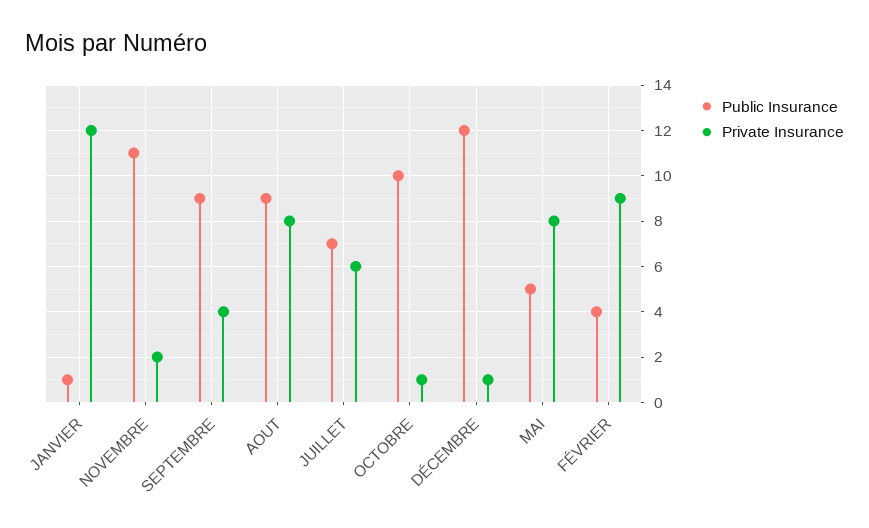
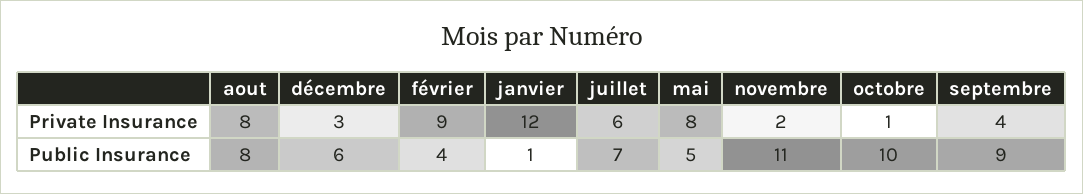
  {
    "Public Insurance": {
      "JANVIER": 1,
      "NOVEMBRE": 11,
      "SEPTEMBRE": 9,
-     "AOUT": 9,
+     "AOUT": 8,
      "JUILLET": 7,
      "OCTOBRE": 10,
-     "DÉCEMBRE": 12,
+     "DÉCEMBRE": 6,
      "MAI": 5,
      "FÉVRIER": 4
    },
    "Private Insurance": {
      "JANVIER": 12,
      "NOVEMBRE": 2,
      "SEPTEMBRE": 4,
      "AOUT": 8,
      "JUILLET": 6,
      "OCTOBRE": 1,
-     "DÉCEMBRE": 1,
+     "DÉCEMBRE": 3,
      "MAI": 8,
      "FÉVRIER": 9
    }
  }

